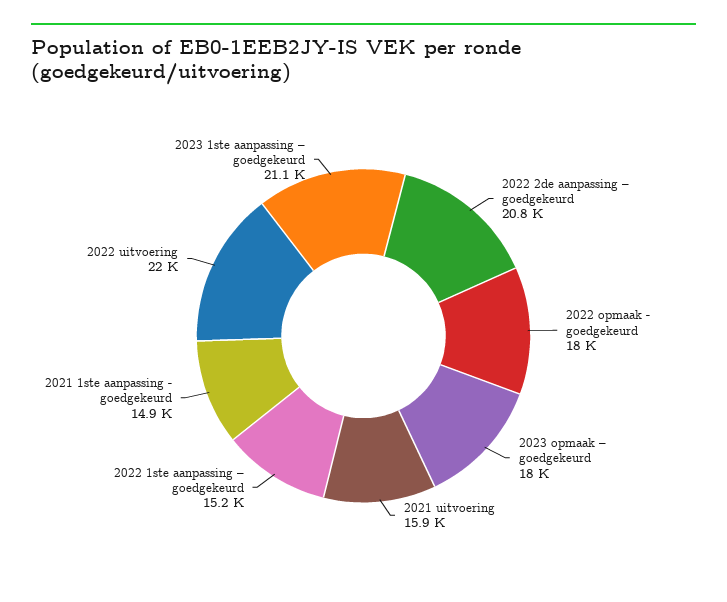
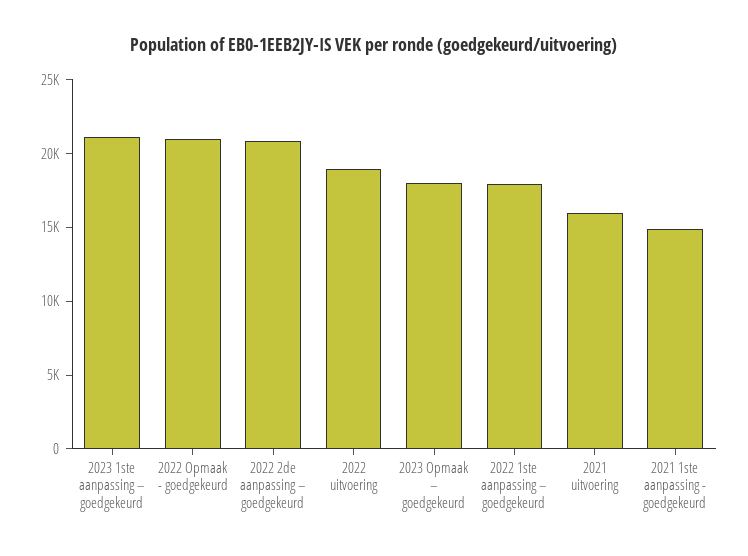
  {
    "2022 2de aanpassing – goedgekeurd": 20800,
-   "2022 opmaak - goedgekeurd": 18000,
+   "2022 opmaak - goedgekeurd": 21000,
    "2023 opmaak – goedgekeurd": 18000,
    "2021 uitvoering": 15900,
-   "2022 1ste aanpassing – goedgekeurd": 15200,
+   "2022 1ste aanpassing – goedgekeurd": 18000,
    "2021 1ste aanpassing - goedgekeurd": 14900,
-   "2022 uitvoering": 22000,
+   "2022 uitvoering": 19000,
    "2023 1ste aanpassing – goedgekeurd": 21100
  }

